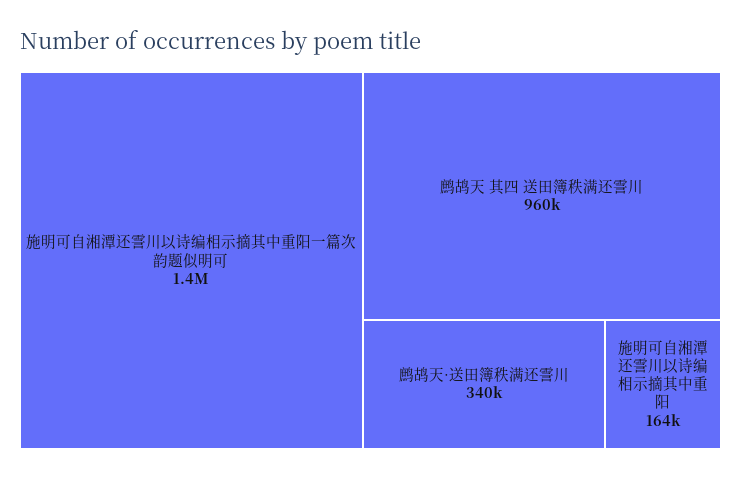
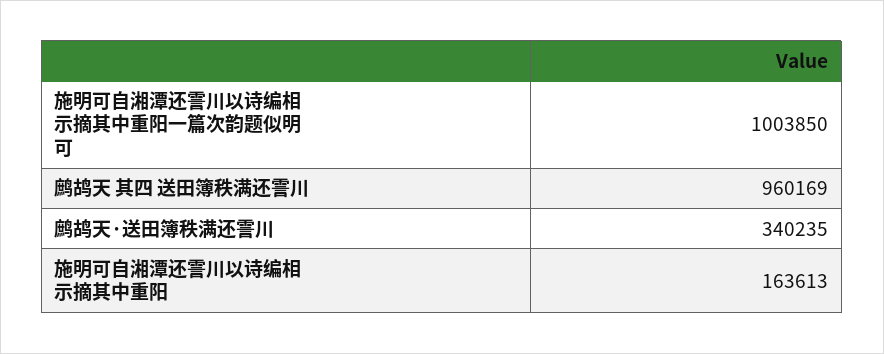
  {
-   "施明可自湘潭还霅川以诗编相示摘其中重阳一篇次韵题似明可": 1400000,
+   "施明可自湘潭还霅川以诗编相示摘其中重阳一篇次韵题似明可": 1003850,
    "鹧鸪天 其四 送田簿秩满还霅川": 960169,
    "鹧鸪天·送田簿秩满还霅川": 340235,
    "施明可自湘潭还霅川以诗编相示摘其中重阳": 163613
  }

